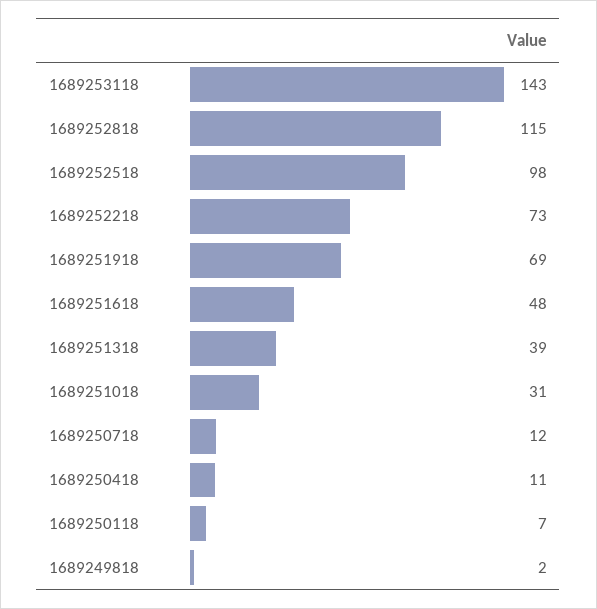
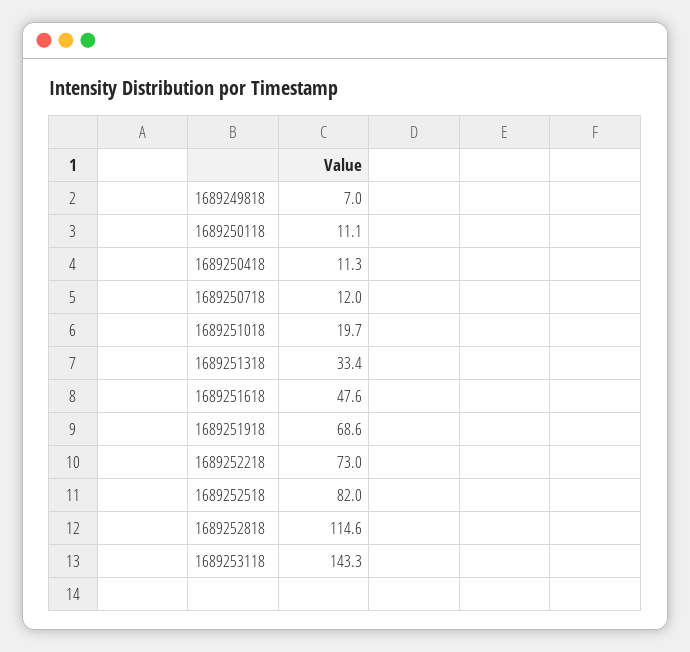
  {
    "1689253118": 143.3,
    "1689252818": 114.6,
-   "1689252518": 98,
+   "1689252518": 82,
    "1689252218": 73,
    "1689251918": 68.6,
    "1689251618": 47.6,
-   "1689251318": 39,
+   "1689251318": 33.4,
-   "1689251018": 31,
+   "1689251018": 19.7,
    "1689250718": 12,
    "1689250418": 11.3,
-   "1689250118": 7,
+   "1689250118": 11.1,
-   "1689249818": 2
+   "1689249818": 7
  }

